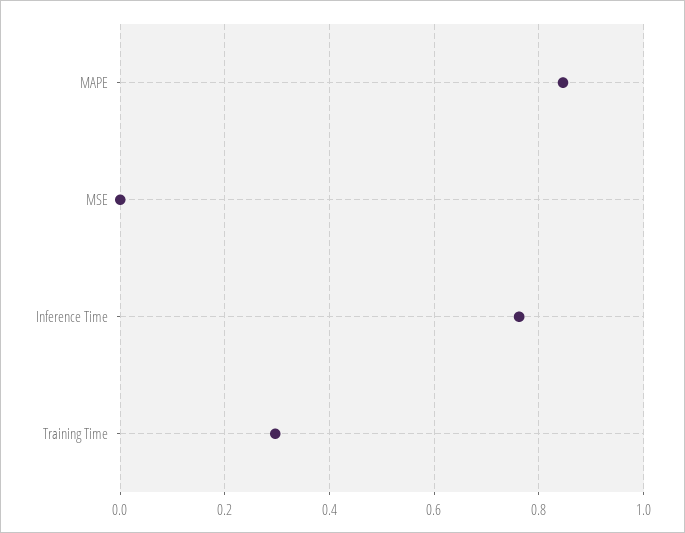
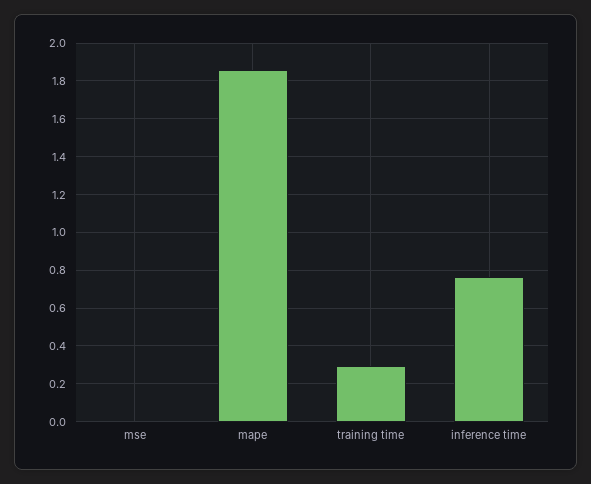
  {
-   "MAPE": 0.84,
+   "MAPE": 1.85,
    "MSE": 0,
    "Inference Time": 0.76,
    "Training Time": 0.3
  }

